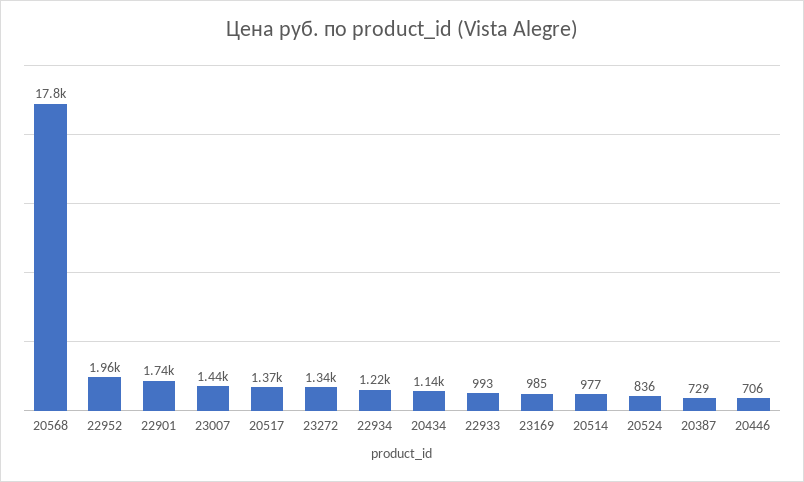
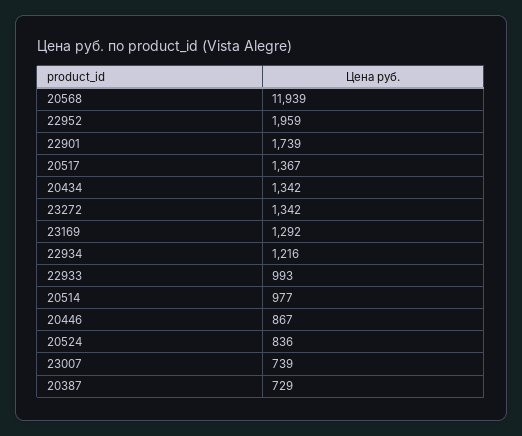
  {
-   "20568": 17800,
+   "20568": 11939,
    "22952": 1959,
    "22901": 1739,
-   "23007": 1440,
+   "23007": 739,
    "20517": 1367,
    "23272": 1342,
    "22934": 1216,
-   "20434": 1140,
+   "20434": 1342,
    "22933": 993,
-   "23169": 985,
+   "23169": 1292,
    "20514": 977,
    "20524": 836,
    "20387": 729,
-   "20446": 706
+   "20446": 867
  }

